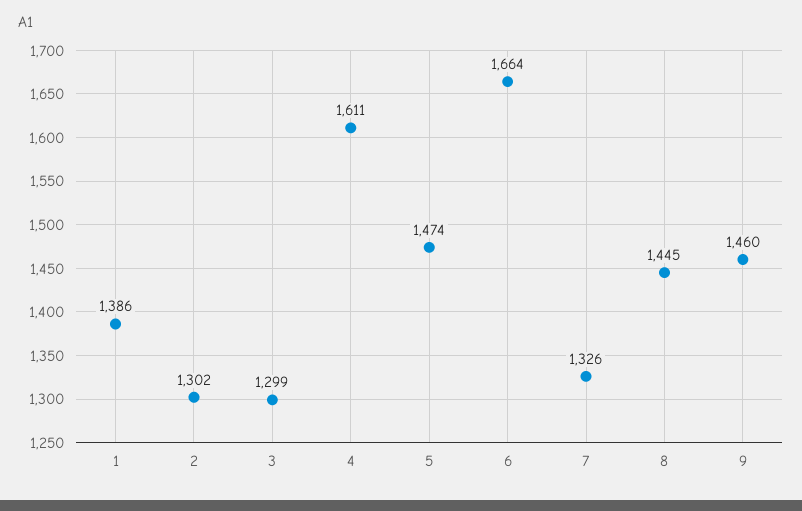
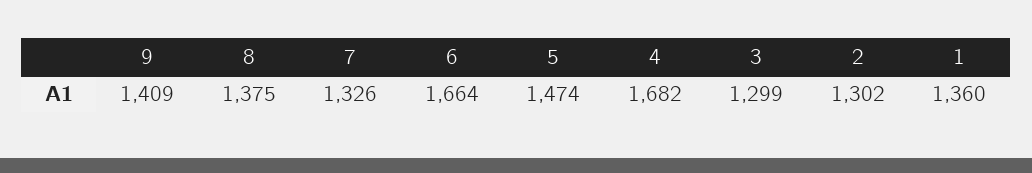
  {
-   "1": 1386,
+   "1": 1360,
    "2": 1302,
    "3": 1299,
-   "4": 1611,
+   "4": 1682,
    "5": 1474,
    "6": 1664,
    "7": 1326,
-   "8": 1445,
+   "8": 1375,
-   "9": 1460
+   "9": 1409
  }

